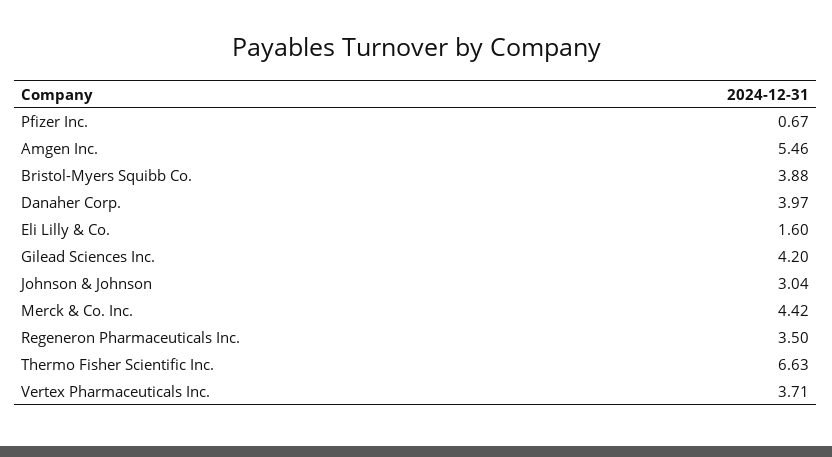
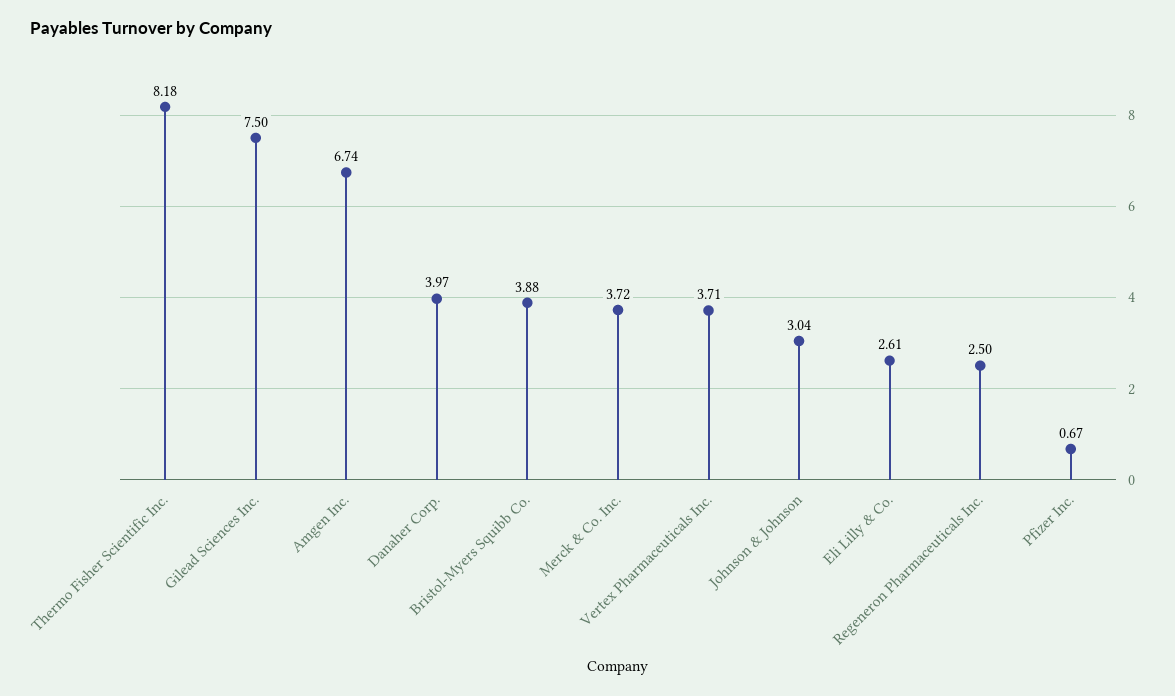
  {
    "Pfizer Inc.": 0.67,
-   "Amgen Inc.": 5.46,
+   "Amgen Inc.": 6.74,
    "Bristol-Myers Squibb Co.": 3.88,
    "Danaher Corp.": 3.97,
-   "Eli Lilly & Co.": 1.6,
+   "Eli Lilly & Co.": 2.61,
-   "Gilead Sciences Inc.": 4.2,
+   "Gilead Sciences Inc.": 7.5,
    "Johnson & Johnson": 3.04,
-   "Merck & Co. Inc.": 4.42,
+   "Merck & Co. Inc.": 3.72,
-   "Regeneron Pharmaceuticals Inc.": 3.5,
+   "Regeneron Pharmaceuticals Inc.": 2.5,
-   "Thermo Fisher Scientific Inc.": 6.63,
+   "Thermo Fisher Scientific Inc.": 8.18,
    "Vertex Pharmaceuticals Inc.": 3.71
  }

